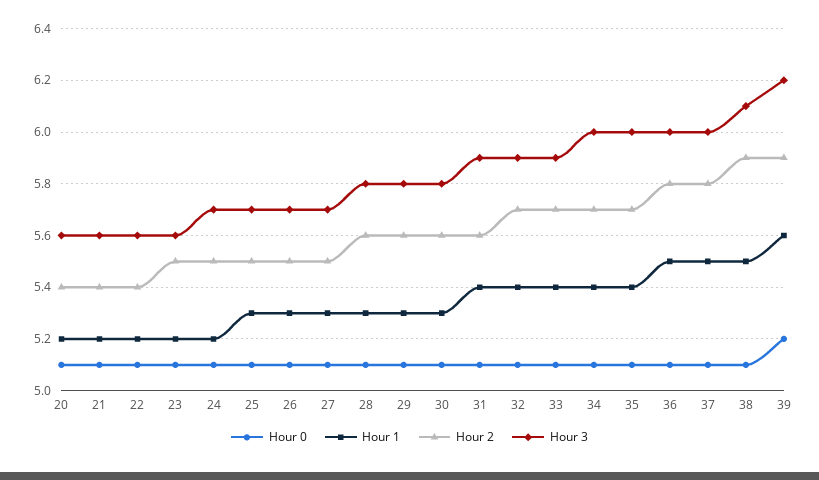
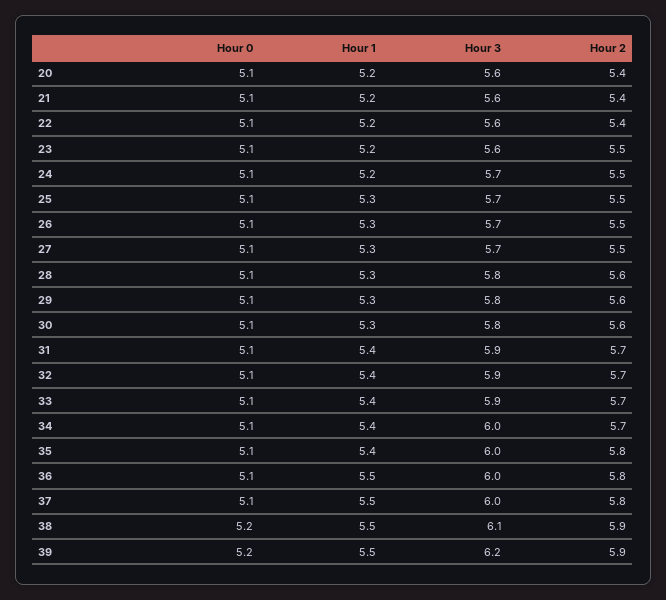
  {
    "Hour 0": {
      "20": 5.1,
      "21": 5.1,
      "22": 5.1,
      "23": 5.1,
      "24": 5.1,
      "25": 5.1,
      "26": 5.1,
      "27": 5.1,
      "28": 5.1,
      "29": 5.1,
      "30": 5.1,
      "31": 5.1,
      "32": 5.1,
      "33": 5.1,
      "34": 5.1,
      "35": 5.1,
      "36": 5.1,
      "37": 5.1,
-     "38": 5.1,
+     "38": 5.2,
      "39": 5.2
    },
    "Hour 1": {
      "20": 5.2,
      "21": 5.2,
      "22": 5.2,
      "23": 5.2,
      "24": 5.2,
      "25": 5.3,
      "26": 5.3,
      "27": 5.3,
      "28": 5.3,
      "29": 5.3,
      "30": 5.3,
      "31": 5.4,
      "32": 5.4,
      "33": 5.4,
      "34": 5.4,
      "35": 5.4,
      "36": 5.5,
      "37": 5.5,
      "38": 5.5,
-     "39": 5.6
+     "39": 5.5
    },
    "Hour 2": {
      "20": 5.4,
      "21": 5.4,
      "22": 5.4,
      "23": 5.5,
      "24": 5.5,
      "25": 5.5,
      "26": 5.5,
      "27": 5.5,
      "28": 5.6,
      "29": 5.6,
      "30": 5.6,
-     "31": 5.6,
+     "31": 5.7,
      "32": 5.7,
      "33": 5.7,
      "34": 5.7,
-     "35": 5.7,
+     "35": 5.8,
      "36": 5.8,
      "37": 5.8,
      "38": 5.9,
      "39": 5.9
    },
    "Hour 3": {
      "20": 5.6,
      "21": 5.6,
      "22": 5.6,
      "23": 5.6,
      "24": 5.7,
      "25": 5.7,
      "26": 5.7,
      "27": 5.7,
      "28": 5.8,
      "29": 5.8,
      "30": 5.8,
      "31": 5.9,
      "32": 5.9,
      "33": 5.9,
      "34": 6,
      "35": 6,
      "36": 6,
      "37": 6,
      "38": 6.1,
      "39": 6.2
    }
  }

